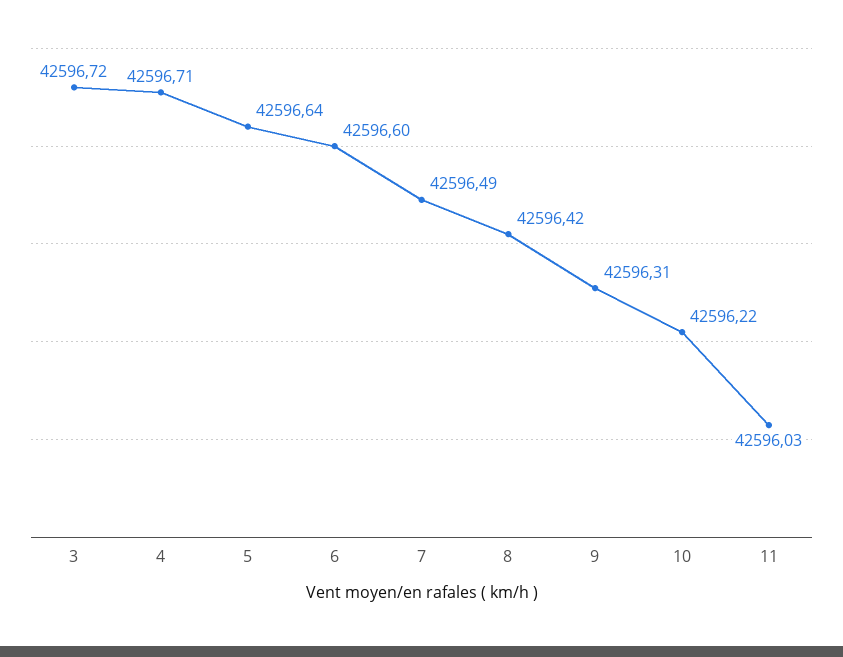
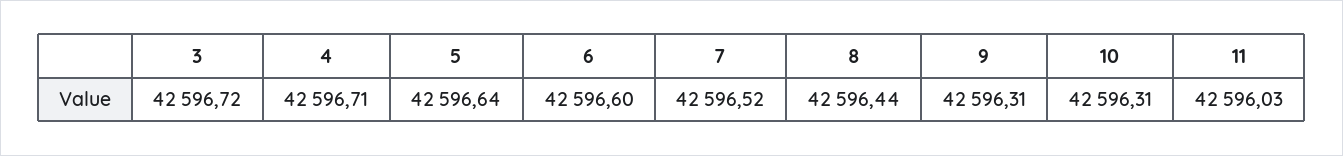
  {
    "3": 42596.72,
    "4": 42596.71,
    "5": 42596.64,
    "6": 42596.6,
-   "7": 42596.49,
+   "7": 42596.52,
-   "8": 42596.42,
+   "8": 42596.44,
    "9": 42596.31,
-   "10": 42596.22,
+   "10": 42596.31,
    "11": 42596.03
  }

